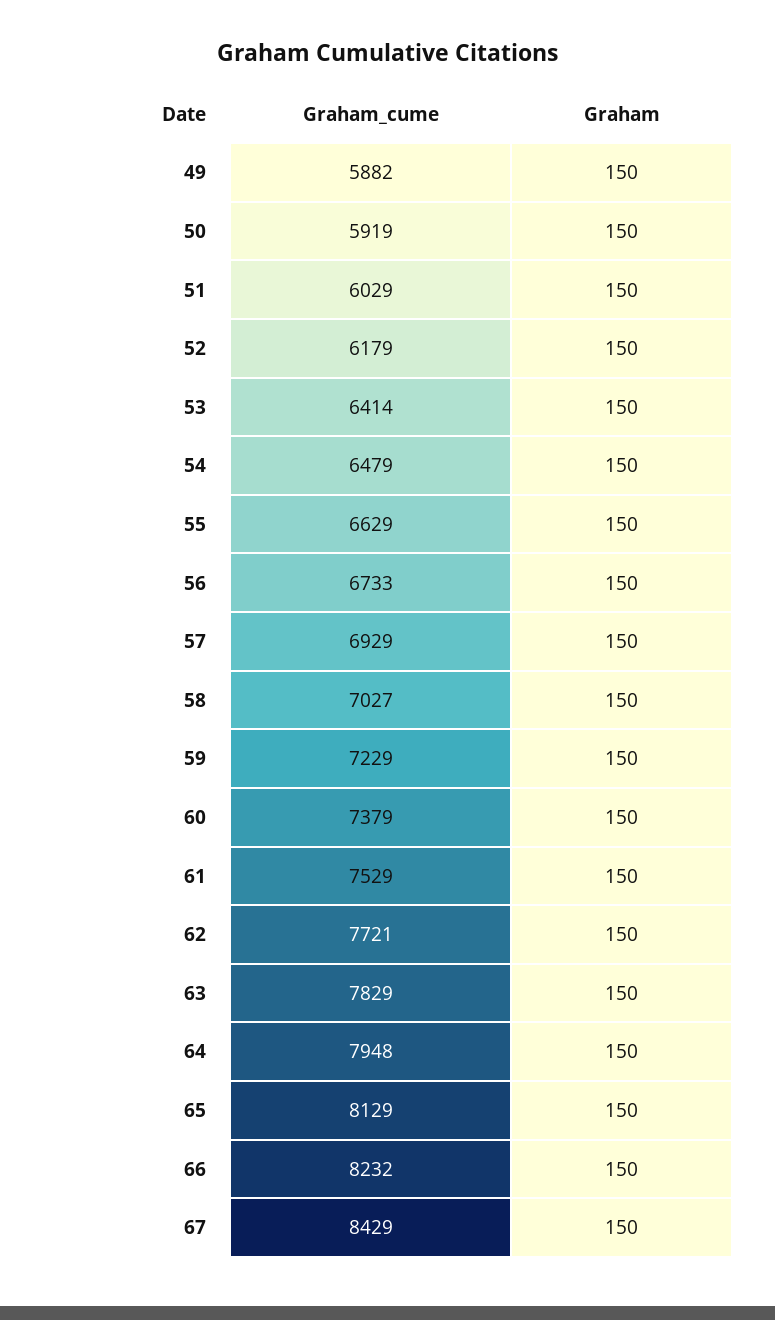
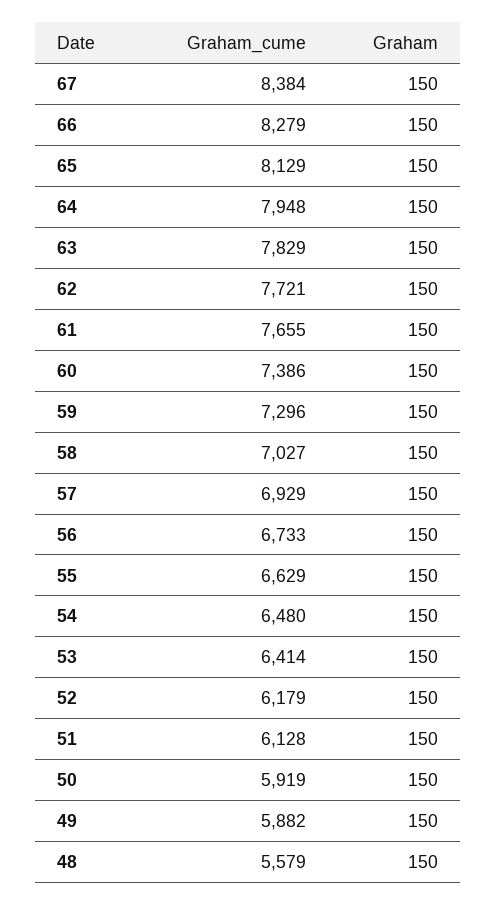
  {
    "Graham_cume": {
      "49": 5882,
      "50": 5919,
-     "51": 6029,
+     "51": 6128,
      "52": 6179,
      "53": 6414,
-     "54": 6479,
+     "54": 6480,
      "55": 6629,
      "56": 6733,
      "57": 6929,
      "58": 7027,
-     "59": 7229,
+     "59": 7296,
-     "60": 7379,
+     "60": 7386,
-     "61": 7529,
+     "61": 7655,
      "62": 7721,
      "63": 7829,
      "64": 7948,
      "65": 8129,
-     "66": 8232,
+     "66": 8279,
-     "67": 8429
+     "67": 8384,
+     "48": 5579
    },
    "Graham": {
      "49": 150,
      "50": 150,
      "51": 150,
      "52": 150,
      "53": 150,
      "54": 150,
      "55": 150,
      "56": 150,
      "57": 150,
      "58": 150,
      "59": 150,
      "60": 150,
      "61": 150,
      "62": 150,
      "63": 150,
      "64": 150,
      "65": 150,
      "66": 150,
-     "67": 150
+     "67": 150,
+     "48": 150
    }
  }

